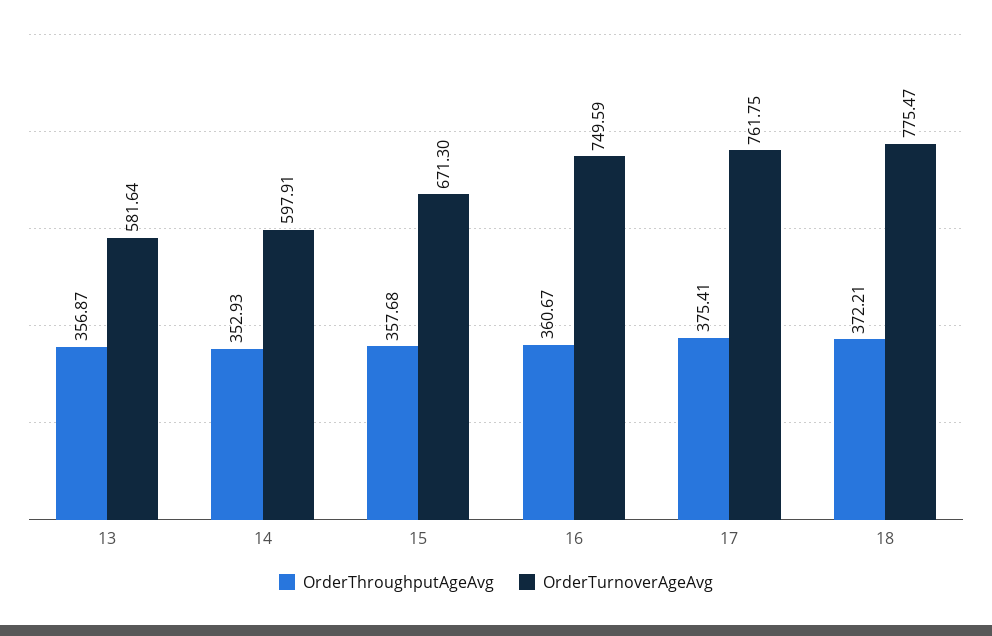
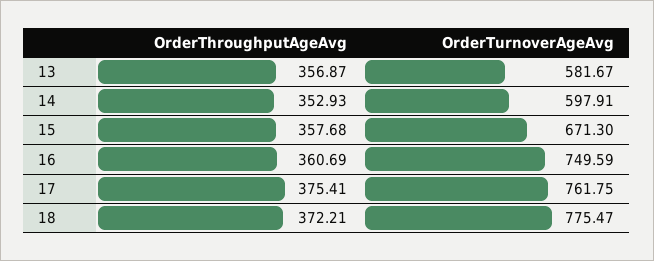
  {
    "OrderThroughputAgeAvg": {
      "13": 356.87,
      "14": 352.93,
      "15": 357.68,
-     "16": 360.67,
+     "16": 360.69,
      "17": 375.41,
      "18": 372.21
    },
    "OrderTurnoverAgeAvg": {
-     "13": 581.64,
+     "13": 581.67,
      "14": 597.91,
      "15": 671.3,
      "16": 749.59,
      "17": 761.75,
      "18": 775.47
    }
  }

